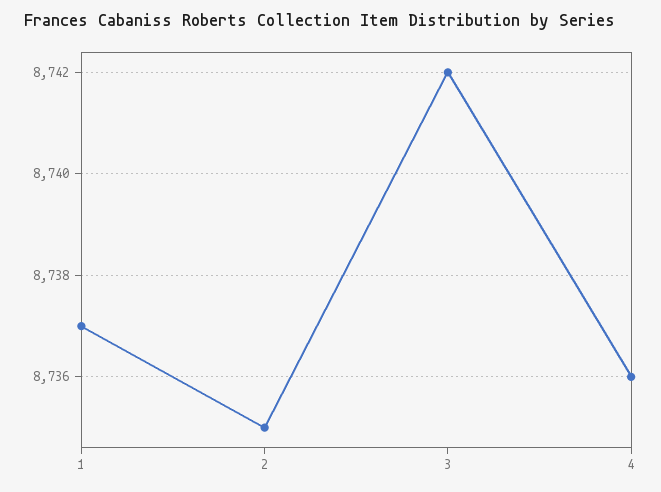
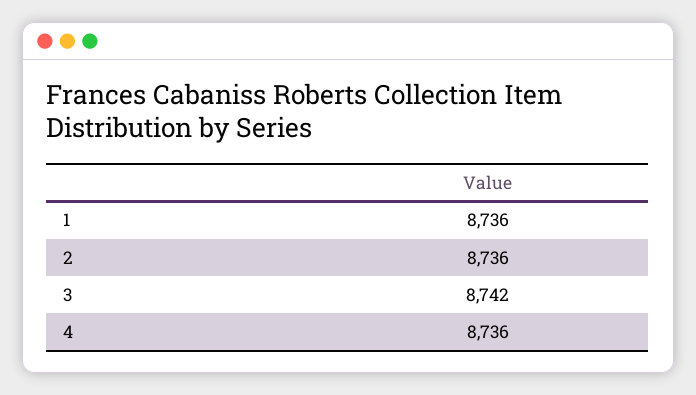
  {
-   "1": 8737,
+   "1": 8736,
-   "2": 8735,
+   "2": 8736,
    "3": 8742,
    "4": 8736
  }

